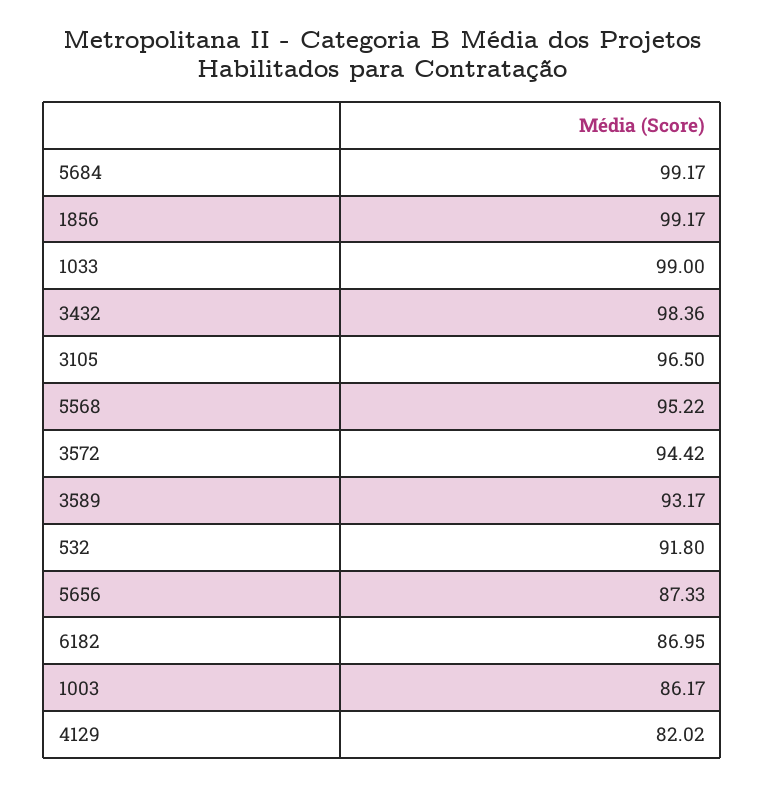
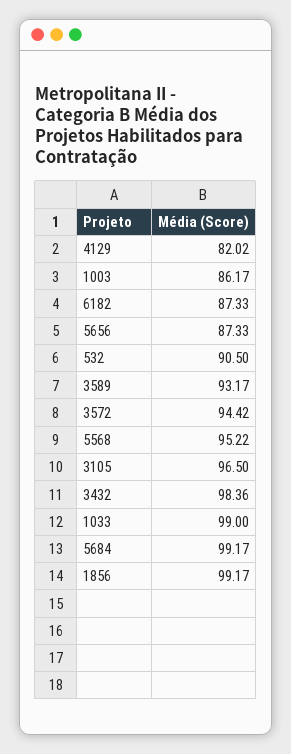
  {
    "5684": 99.17,
    "1856": 99.17,
    "1033": 99,
    "3432": 98.36,
    "3105": 96.5,
    "5568": 95.22,
    "3572": 94.42,
    "3589": 93.17,
-   "532": 91.8,
+   "532": 90.5,
    "5656": 87.33,
-   "6182": 86.95,
+   "6182": 87.33,
    "1003": 86.17,
    "4129": 82.02
  }

